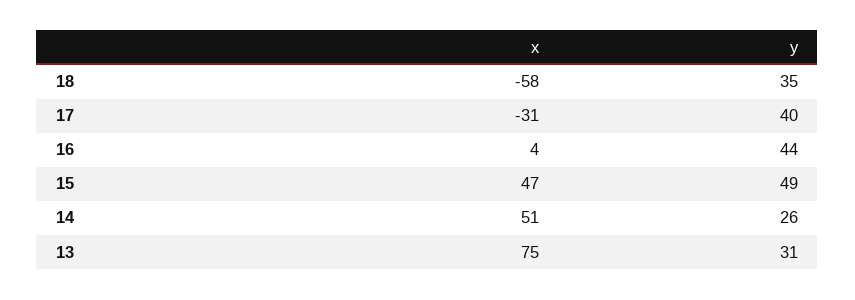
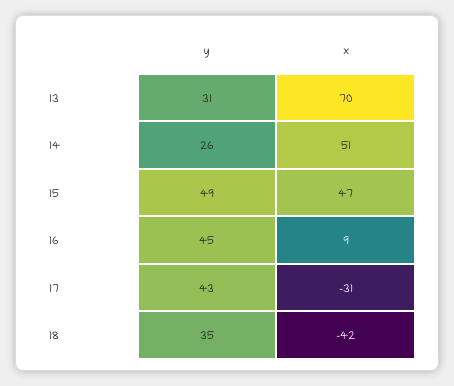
  {
    "x": {
-     "18": -58,
+     "18": -42,
      "17": -31,
-     "16": 4,
+     "16": 9,
      "15": 47,
      "14": 51,
-     "13": 75
+     "13": 70
    },
    "y": {
      "18": 35,
-     "17": 40,
+     "17": 43,
-     "16": 44,
+     "16": 45,
      "15": 49,
      "14": 26,
      "13": 31
    }
  }

